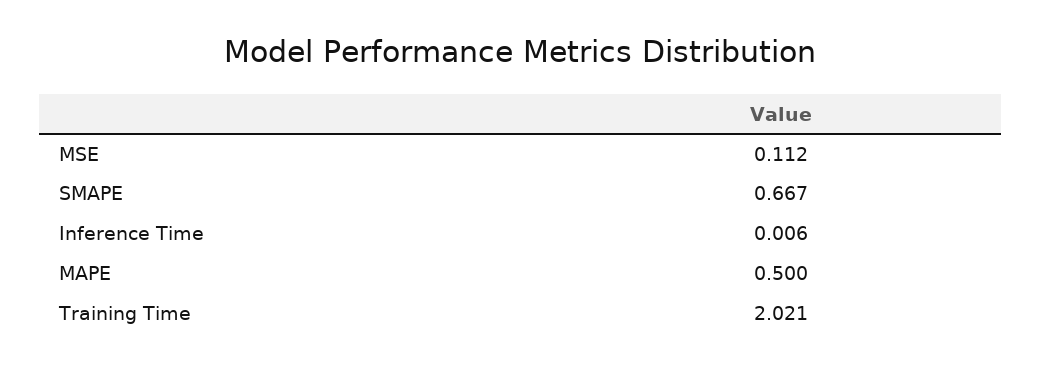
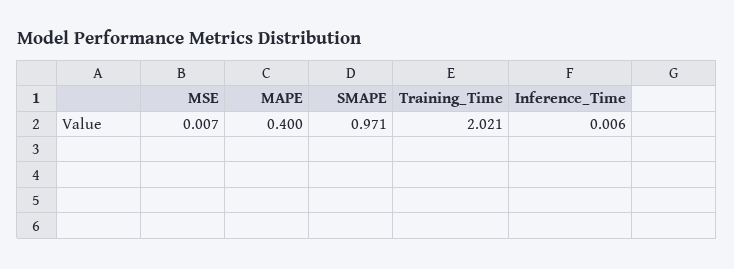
  {
-   "MSE": 0.112,
+   "MSE": 0.007,
-   "SMAPE": 0.667,
+   "SMAPE": 0.971,
    "Inference Time": 0.006,
-   "MAPE": 0.5,
+   "MAPE": 0.4,
    "Training Time": 2.021
  }

